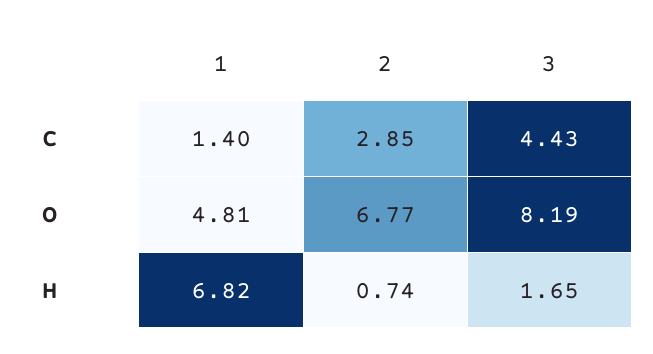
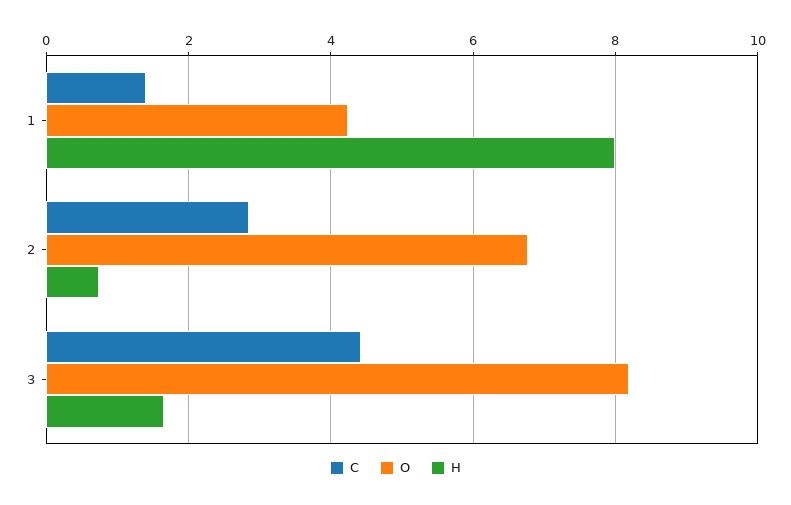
  {
    "C": {
      "1": 1.4,
      "2": 2.85,
      "3": 4.43
    },
    "O": {
-     "1": 4.81,
+     "1": 4.2,
      "2": 6.77,
      "3": 8.19
    },
    "H": {
-     "1": 6.82,
+     "1": 8,
      "2": 0.74,
      "3": 1.65
    }
  }

